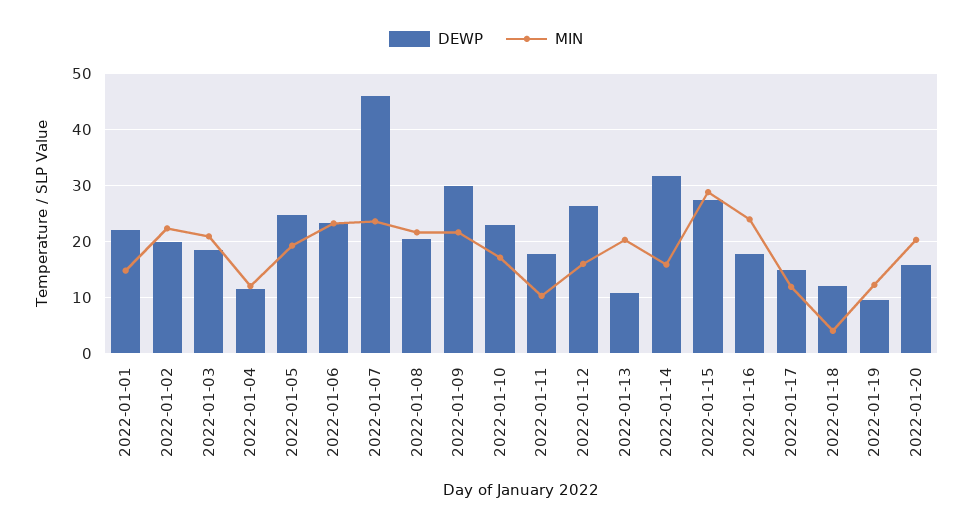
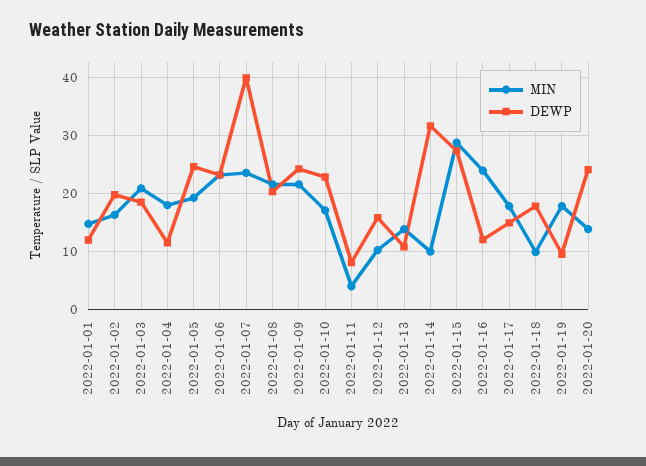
  {
    "DEWP": {
-     "2022-01-01": 22,
+     "2022-01-01": 12,
      "2022-01-02": 20,
      "2022-01-03": 18,
      "2022-01-04": 12,
      "2022-01-05": 24,
      "2022-01-06": 24,
-     "2022-01-07": 46,
+     "2022-01-07": 40,
      "2022-01-08": 20,
-     "2022-01-09": 30,
+     "2022-01-09": 24,
      "2022-01-10": 22,
-     "2022-01-11": 18,
+     "2022-01-11": 8,
-     "2022-01-12": 26,
+     "2022-01-12": 16,
      "2022-01-13": 10,
      "2022-01-14": 32,
      "2022-01-15": 28,
-     "2022-01-16": 18,
+     "2022-01-16": 12,
      "2022-01-17": 14,
-     "2022-01-18": 12,
+     "2022-01-18": 18,
      "2022-01-19": 10,
-     "2022-01-20": 16
+     "2022-01-20": 24
    },
    "MIN": {
      "2022-01-01": 14,
-     "2022-01-02": 22,
+     "2022-01-02": 16,
      "2022-01-03": 20,
-     "2022-01-04": 12,
+     "2022-01-04": 18,
      "2022-01-05": 20,
      "2022-01-06": 24,
      "2022-01-07": 24,
      "2022-01-08": 22,
      "2022-01-09": 22,
      "2022-01-10": 18,
-     "2022-01-11": 10,
+     "2022-01-11": 4,
-     "2022-01-12": 16,
+     "2022-01-12": 10,
-     "2022-01-13": 20,
+     "2022-01-13": 14,
-     "2022-01-14": 16,
+     "2022-01-14": 10,
      "2022-01-15": 28,
      "2022-01-16": 24,
-     "2022-01-17": 12,
+     "2022-01-17": 18,
-     "2022-01-18": 4,
+     "2022-01-18": 10,
-     "2022-01-19": 12,
+     "2022-01-19": 18,
-     "2022-01-20": 20
+     "2022-01-20": 14
    }
  }

